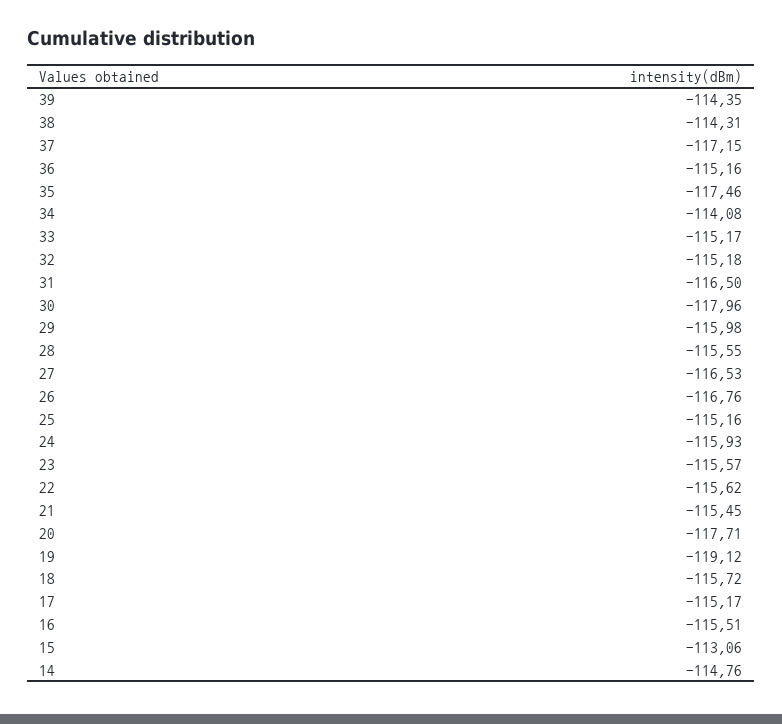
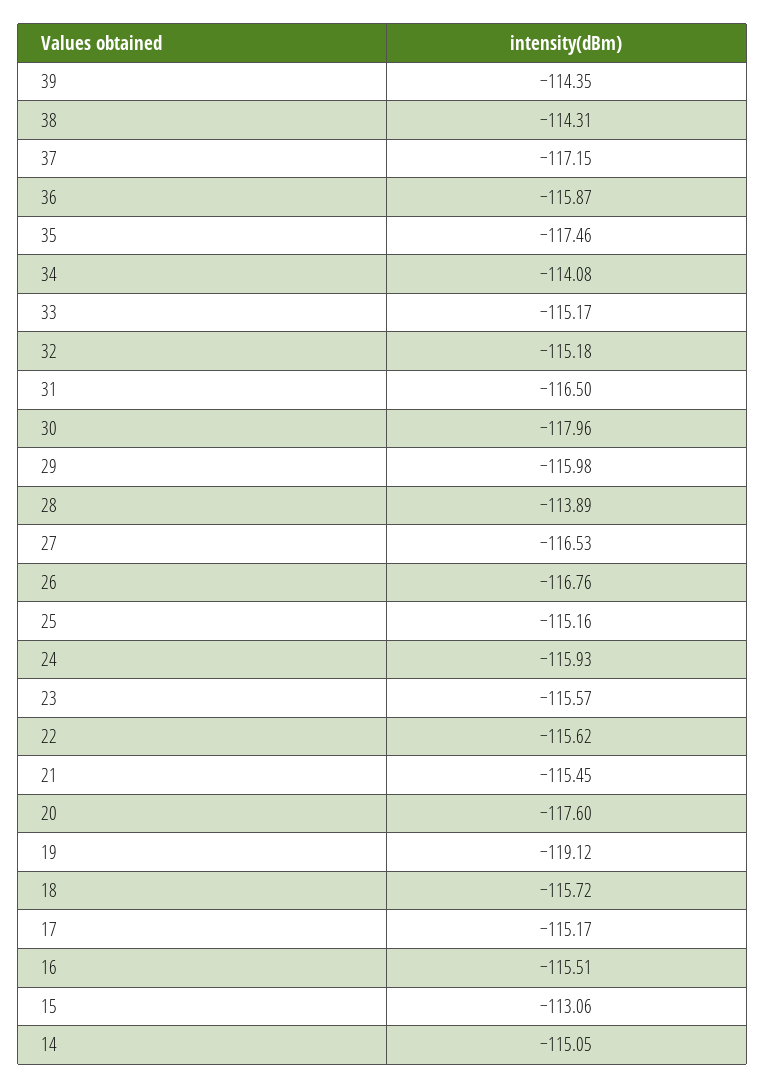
  {
    "39": -114.35,
    "38": -114.31,
    "37": -117.15,
-   "36": -115.16,
+   "36": -115.87,
    "35": -117.46,
    "34": -114.08,
    "33": -115.17,
    "32": -115.18,
    "31": -116.5,
    "30": -117.96,
    "29": -115.98,
-   "28": -115.55,
+   "28": -113.89,
    "27": -116.53,
    "26": -116.76,
    "25": -115.16,
    "24": -115.93,
    "23": -115.57,
    "22": -115.62,
    "21": -115.45,
-   "20": -117.71,
+   "20": -117.6,
    "19": -119.12,
    "18": -115.72,
    "17": -115.17,
    "16": -115.51,
    "15": -113.06,
-   "14": -114.76
+   "14": -115.05
  }

